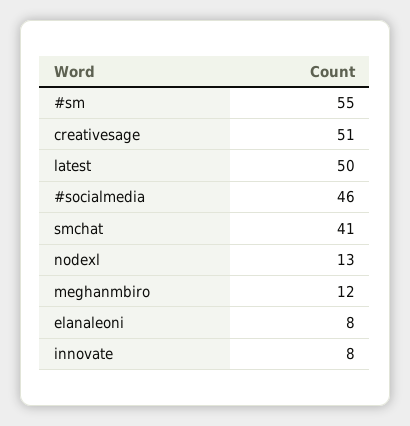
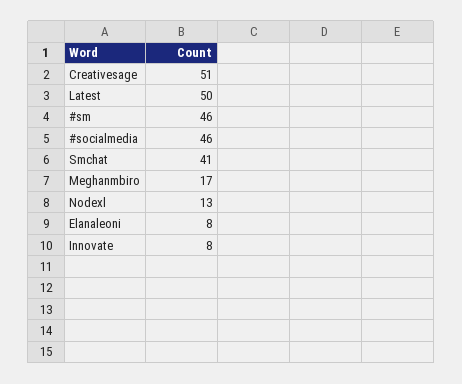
  {
-   "#sm": 55,
+   "#sm": 46,
    "creativesage": 51,
    "latest": 50,
    "#socialmedia": 46,
    "smchat": 41,
    "nodexl": 13,
-   "meghanmbiro": 12,
+   "meghanmbiro": 17,
    "elanaleoni": 8,
    "innovate": 8
  }

